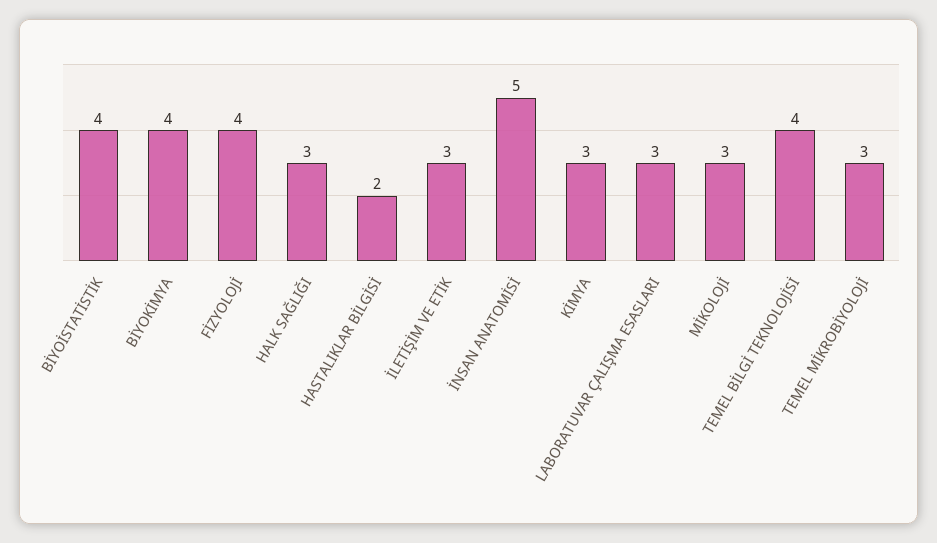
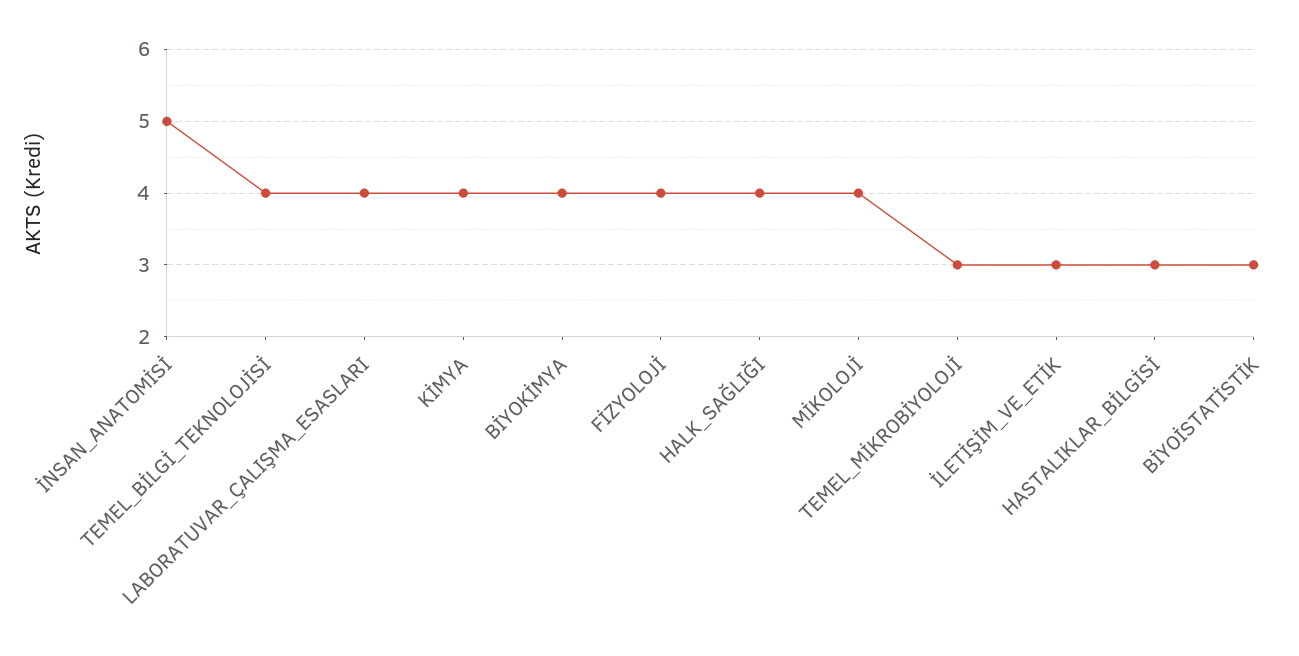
  {
-   "BİYOİSTATİSTİK": 4,
+   "BİYOİSTATİSTİK": 3,
    "BİYOKİMYA": 4,
    "FİZYOLOJİ": 4,
-   "HALK SAĞLIĞI": 3,
+   "HALK SAĞLIĞI": 4,
-   "HASTALIKLAR BİLGİSİ": 2,
+   "HASTALIKLAR BİLGİSİ": 3,
    "İLETİŞİM VE ETİK": 3,
    "İNSAN ANATOMİSİ": 5,
-   "KİMYA": 3,
+   "KİMYA": 4,
-   "LABORATUVAR ÇALIŞMA ESASLARI": 3,
+   "LABORATUVAR ÇALIŞMA ESASLARI": 4,
-   "MİKOLOJİ": 3,
+   "MİKOLOJİ": 4,
    "TEMEL BİLGİ TEKNOLOJİSİ": 4,
    "TEMEL MİKROBİYOLOJİ": 3
  }

